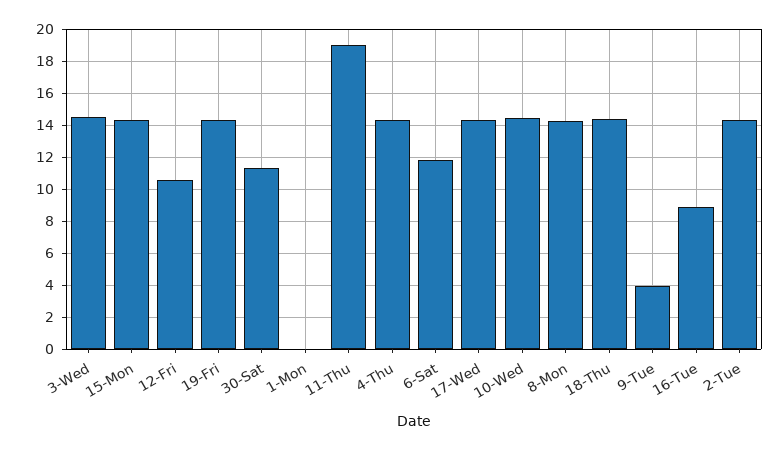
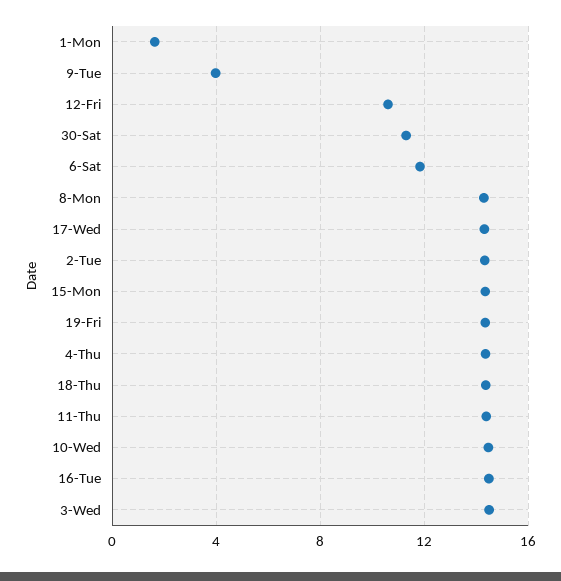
  {
    "3-Wed": 14.5,
    "15-Mon": 14.5,
    "12-Fri": 10.5,
    "19-Fri": 14.5,
    "30-Sat": 11.5,
-   "1-Mon": 0,
+   "1-Mon": 1.5,
-   "11-Thu": 19,
+   "11-Thu": 14.5,
    "4-Thu": 14.5,
    "6-Sat": 12,
    "17-Wed": 14.5,
    "10-Wed": 14.5,
    "8-Mon": 14.5,
    "18-Thu": 14.5,
    "9-Tue": 4,
-   "16-Tue": 9,
+   "16-Tue": 14.5,
    "2-Tue": 14.5
  }

